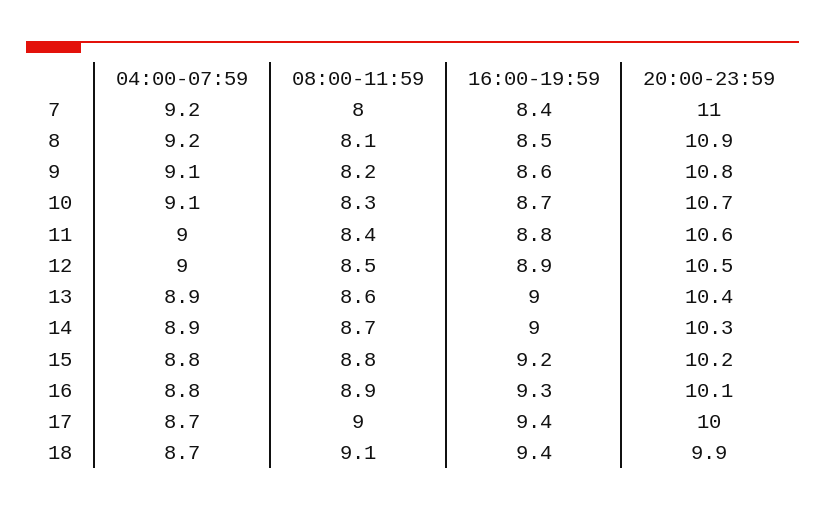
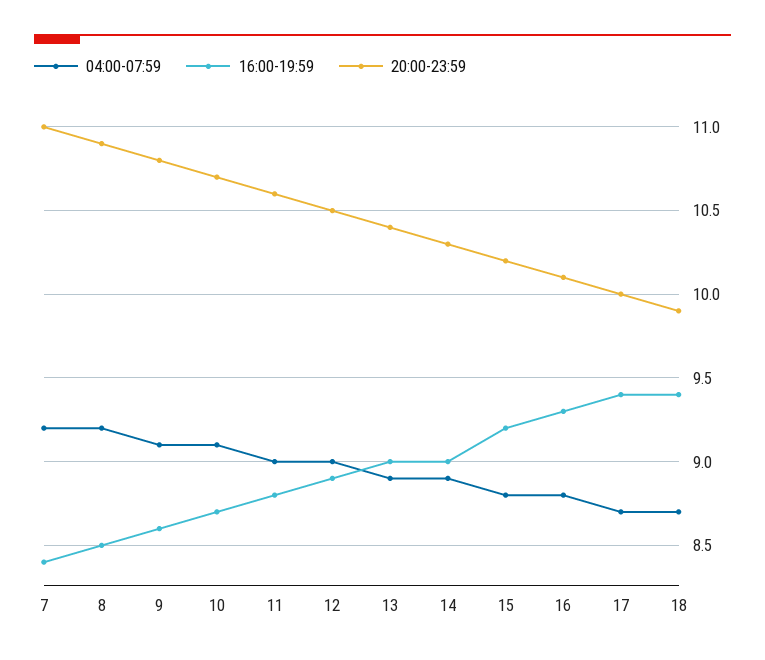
  {
    "04:00-07:59": {
      "7": 9.2,
      "8": 9.2,
      "9": 9.1,
      "10": 9.1,
      "11": 9,
      "12": 9,
      "13": 8.9,
      "14": 8.9,
      "15": 8.8,
      "16": 8.8,
      "17": 8.7,
      "18": 8.7
    },
-   "08:00-11:59": {
-     "7": 8,
-     "8": 8.1,
-     "9": 8.2,
-     "10": 8.3,
-     "11": 8.4,
-     "12": 8.5,
-     "13": 8.6,
-     "14": 8.7,
-     "15": 8.8,
-     "16": 8.9,
-     "17": 9,
-     "18": 9.1
-   },
    "16:00-19:59": {
      "7": 8.4,
      "8": 8.5,
      "9": 8.6,
      "10": 8.7,
      "11": 8.8,
      "12": 8.9,
      "13": 9,
      "14": 9,
      "15": 9.2,
      "16": 9.3,
      "17": 9.4,
      "18": 9.4
    },
    "20:00-23:59": {
      "7": 11,
      "8": 10.9,
      "9": 10.8,
      "10": 10.7,
      "11": 10.6,
      "12": 10.5,
      "13": 10.4,
      "14": 10.3,
      "15": 10.2,
      "16": 10.1,
      "17": 10,
      "18": 9.9
    }
  }

